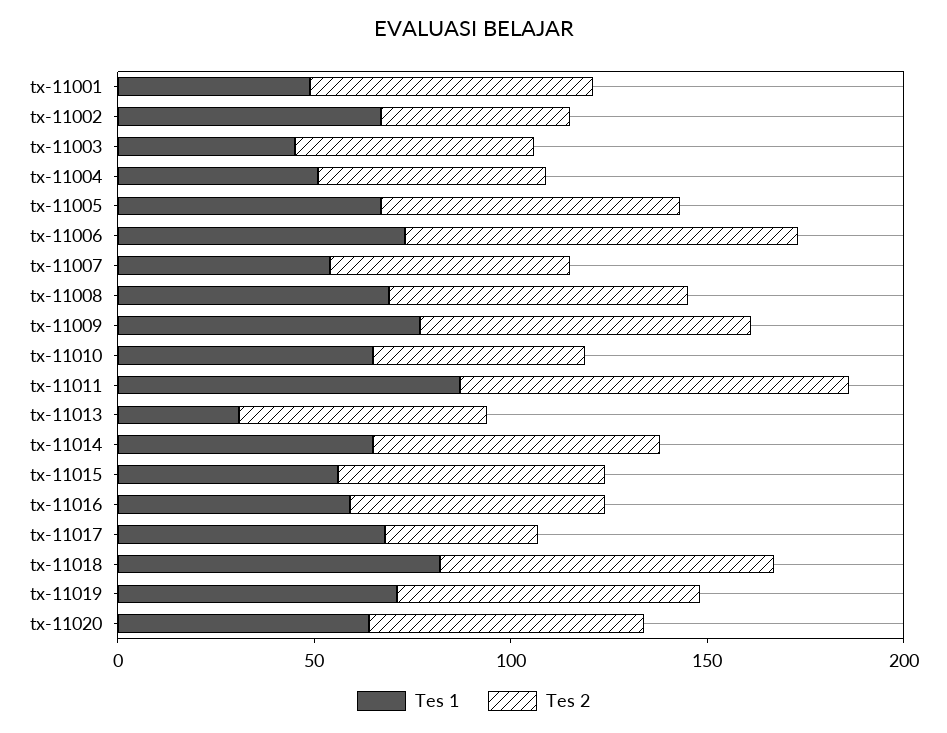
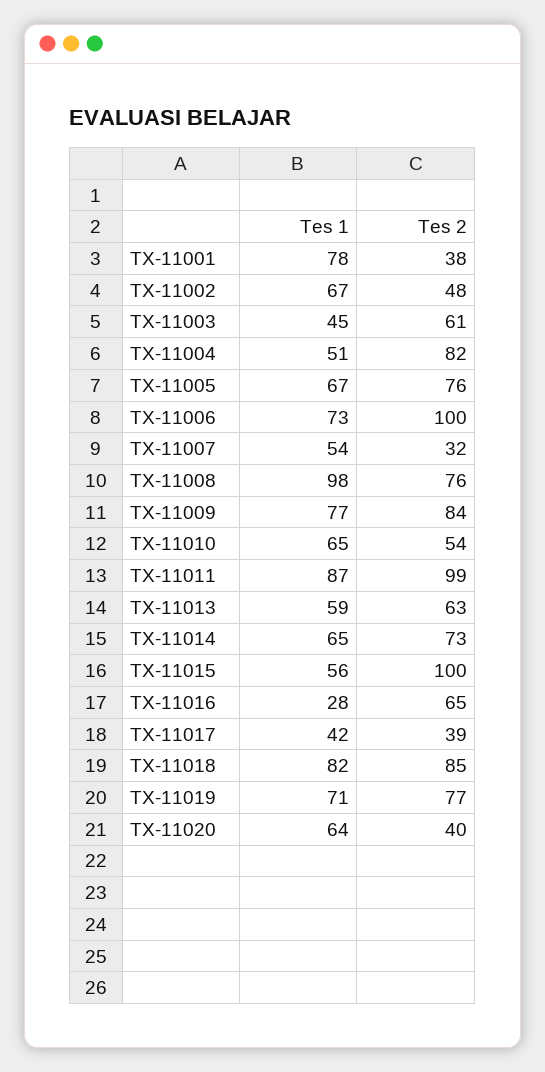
  {
    "Tes 1": {
-     "tx-11001": 50,
+     "tx-11001": 78,
      "tx-11002": 67,
      "tx-11003": 45,
      "tx-11004": 51,
      "tx-11005": 67,
      "tx-11006": 73,
      "tx-11007": 54,
-     "tx-11008": 70,
+     "tx-11008": 98,
      "tx-11009": 77,
      "tx-11010": 65,
      "tx-11011": 87,
-     "tx-11013": 30,
+     "tx-11013": 59,
      "tx-11014": 65,
      "tx-11015": 56,
-     "tx-11016": 60,
+     "tx-11016": 28,
-     "tx-11017": 70,
+     "tx-11017": 42,
      "tx-11018": 82,
      "tx-11019": 71,
      "tx-11020": 64
    },
    "Tes 2": {
-     "tx-11001": 70,
+     "tx-11001": 38,
      "tx-11002": 48,
      "tx-11003": 61,
-     "tx-11004": 60,
+     "tx-11004": 82,
      "tx-11005": 76,
      "tx-11006": 100,
-     "tx-11007": 60,
+     "tx-11007": 32,
      "tx-11008": 76,
      "tx-11009": 84,
      "tx-11010": 54,
      "tx-11011": 99,
      "tx-11013": 63,
      "tx-11014": 73,
-     "tx-11015": 70,
+     "tx-11015": 100,
      "tx-11016": 65,
      "tx-11017": 39,
      "tx-11018": 85,
      "tx-11019": 77,
-     "tx-11020": 70
+     "tx-11020": 40
    }
  }

